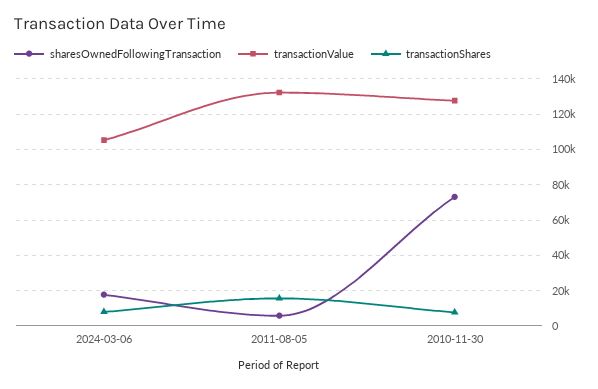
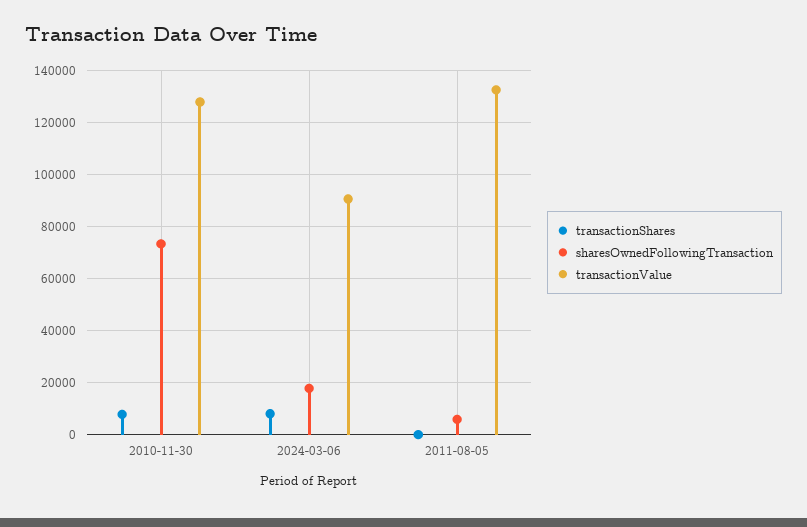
  {
    "sharesOwnedFollowingTransaction": {
      "2024-03-06": 17500,
      "2011-08-05": 5000,
      "2010-11-30": 72500
    },
    "transactionValue": {
-     "2024-03-06": 105000,
+     "2024-03-06": 90000,
      "2011-08-05": 132500,
      "2010-11-30": 127500
    },
    "transactionShares": {
      "2024-03-06": 7500,
-     "2011-08-05": 15000,
+     "2011-08-05": 0,
      "2010-11-30": 7500
    }
  }

